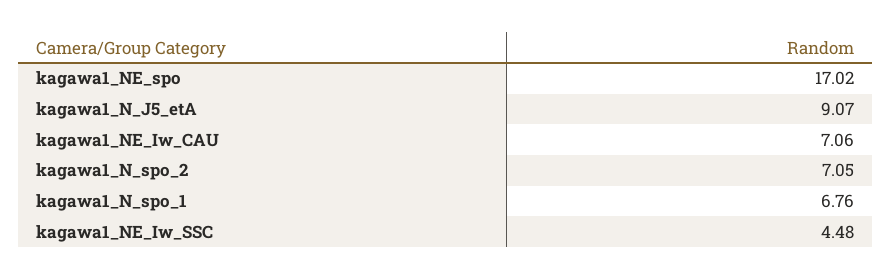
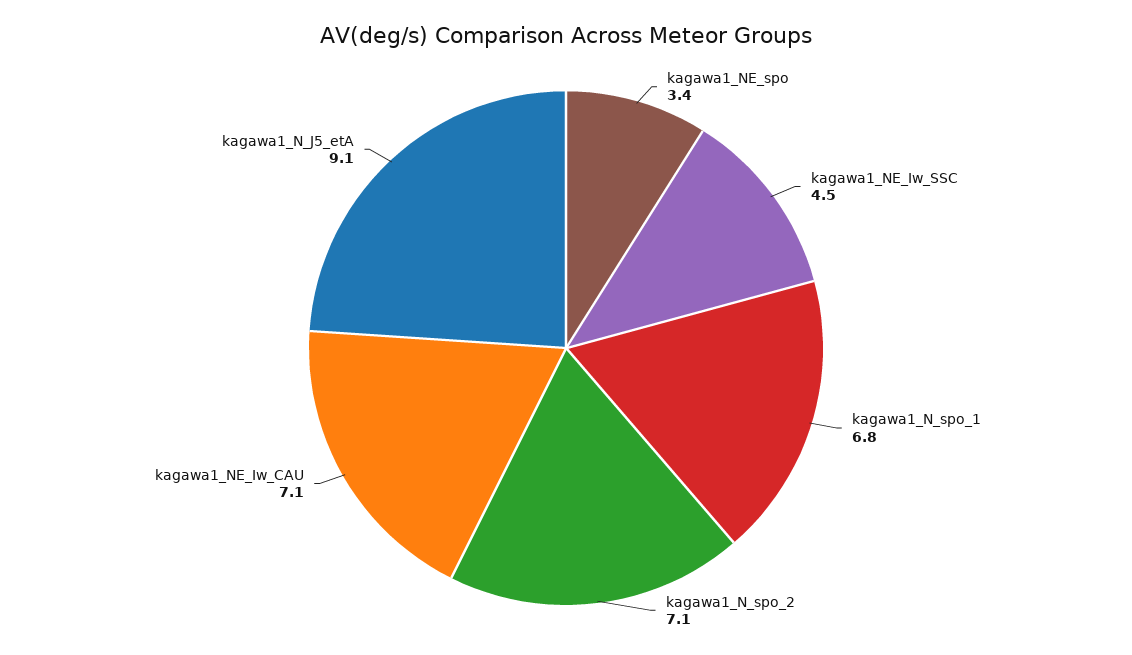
  {
-   "kagawa1_NE_spo": 17.02,
+   "kagawa1_NE_spo": 3.4,
    "kagawa1_N_J5_etA": 9.07,
    "kagawa1_NE_Iw_CAU": 7.06,
    "kagawa1_N_spo_2": 7.05,
    "kagawa1_N_spo_1": 6.76,
    "kagawa1_NE_Iw_SSC": 4.48
  }

